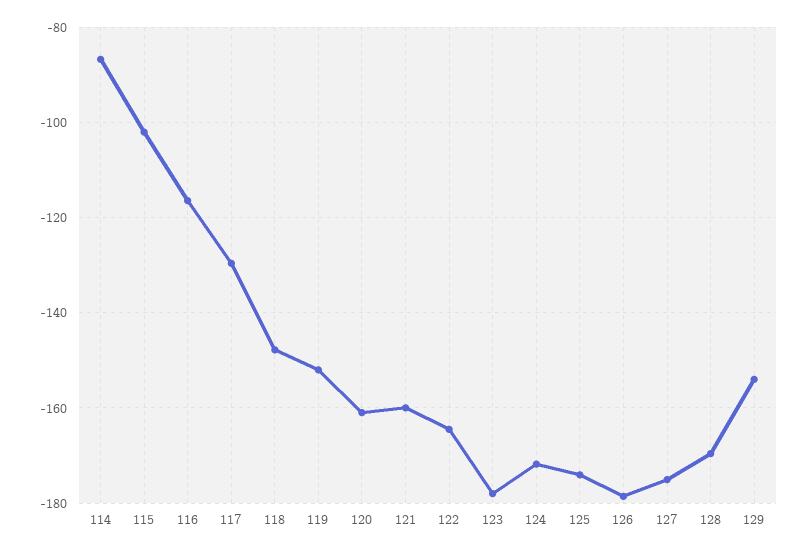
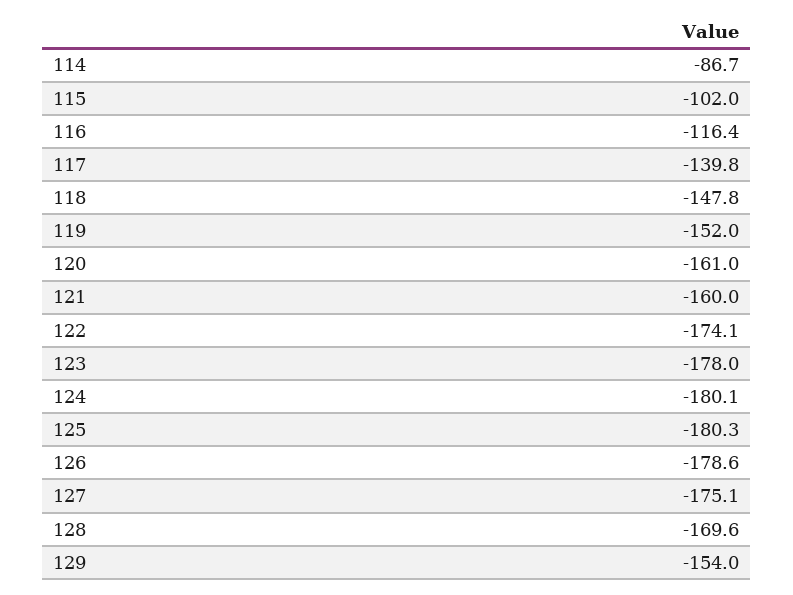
  {
    "114": -86.7,
    "115": -102,
    "116": -116.4,
-   "117": -130,
+   "117": -139.8,
    "118": -147.8,
    "119": -152,
    "120": -161,
    "121": -160,
-   "122": -164,
+   "122": -174.1,
    "123": -178,
-   "124": -172,
+   "124": -180.1,
-   "125": -174,
+   "125": -180.3,
    "126": -178.6,
    "127": -175.1,
    "128": -169.6,
    "129": -154
  }

